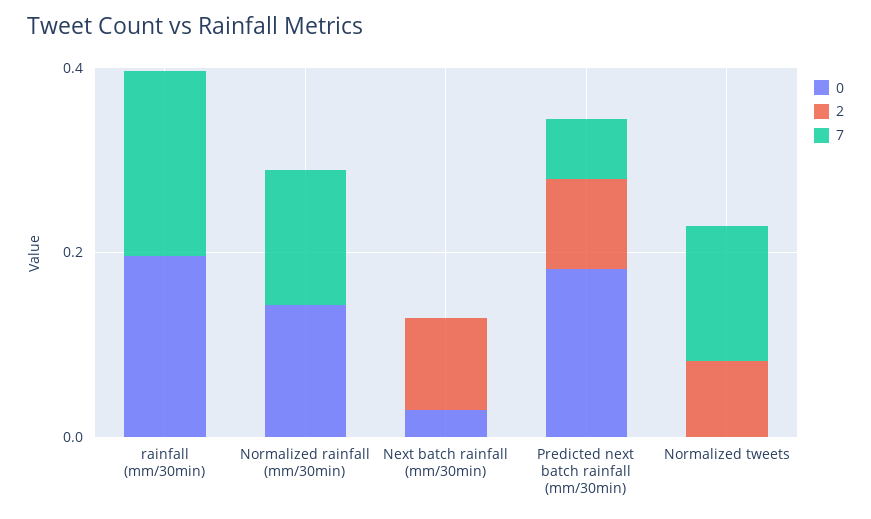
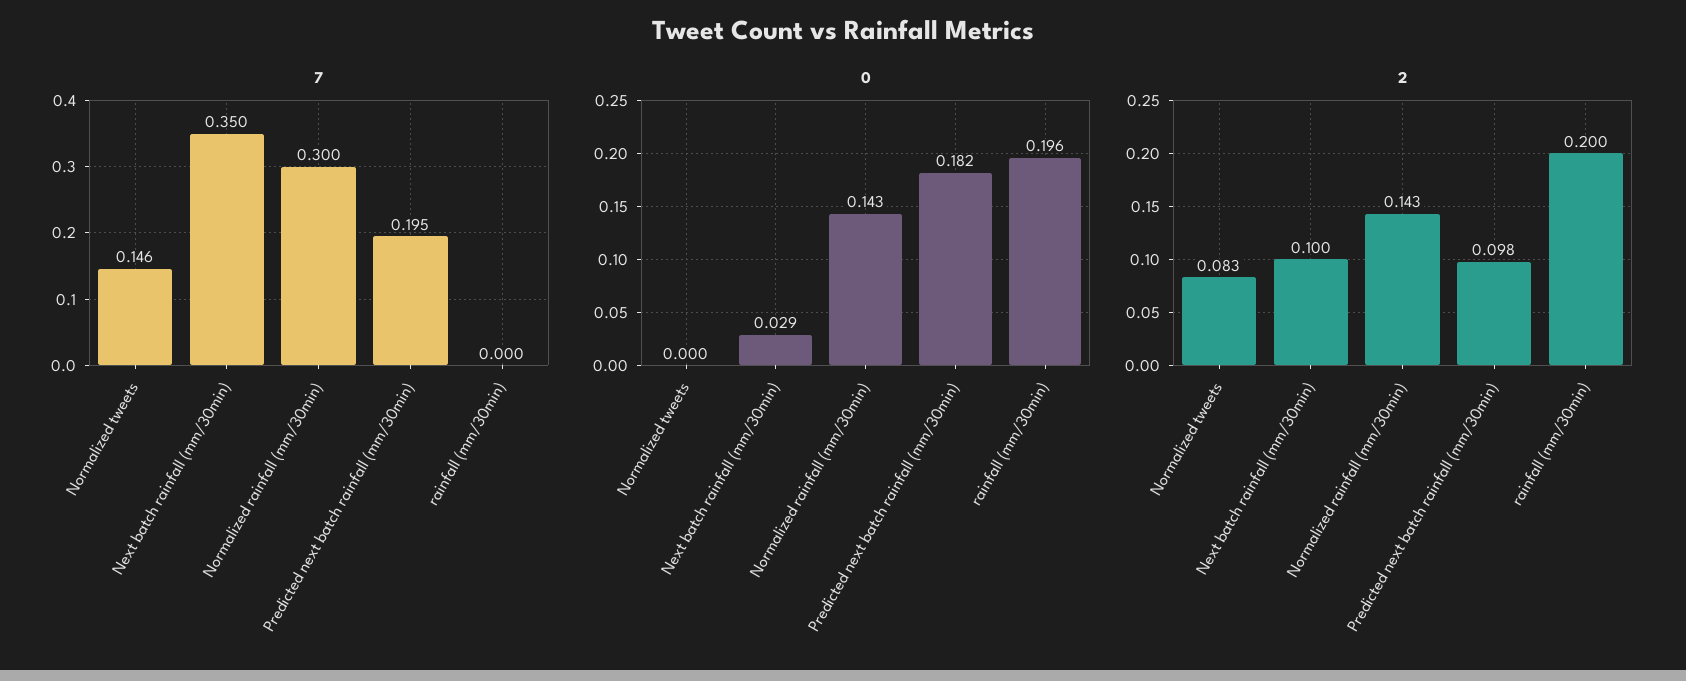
  {
    "0": {
      "rainfall (mm/30min)": 0.196,
      "Normalized rainfall (mm/30min)": 0.143,
      "Next batch rainfall (mm/30min)": 0.029,
      "Predicted next batch rainfall (mm/30min)": 0.182,
      "Normalized tweets": 0
    },
    "2": {
-     "rainfall (mm/30min)": 0,
+     "rainfall (mm/30min)": 0.2,
-     "Normalized rainfall (mm/30min)": 0,
+     "Normalized rainfall (mm/30min)": 0.143,
      "Next batch rainfall (mm/30min)": 0.1,
      "Predicted next batch rainfall (mm/30min)": 0.098,
      "Normalized tweets": 0.083
    },
    "7": {
-     "rainfall (mm/30min)": 0.2,
+     "rainfall (mm/30min)": 0,
-     "Normalized rainfall (mm/30min)": 0.15,
+     "Normalized rainfall (mm/30min)": 0.3,
-     "Next batch rainfall (mm/30min)": 0,
+     "Next batch rainfall (mm/30min)": 0.35,
-     "Predicted next batch rainfall (mm/30min)": 0.05,
+     "Predicted next batch rainfall (mm/30min)": 0.195,
      "Normalized tweets": 0.146
    }
  }

